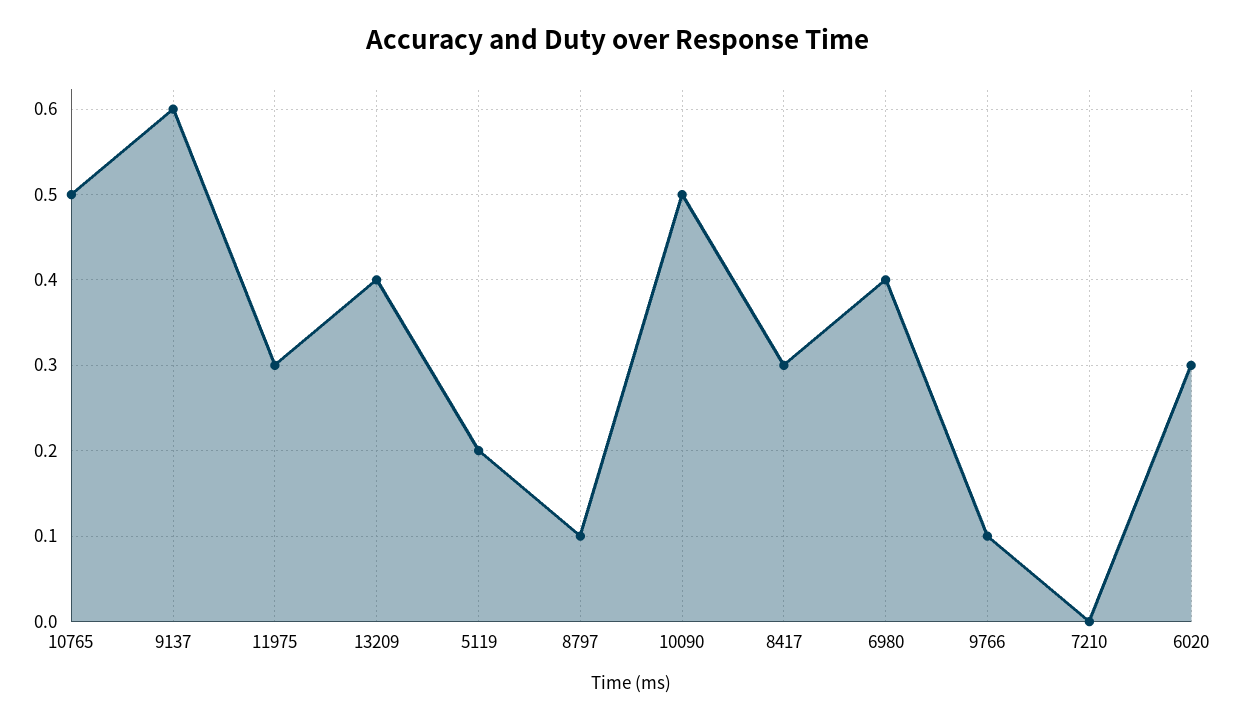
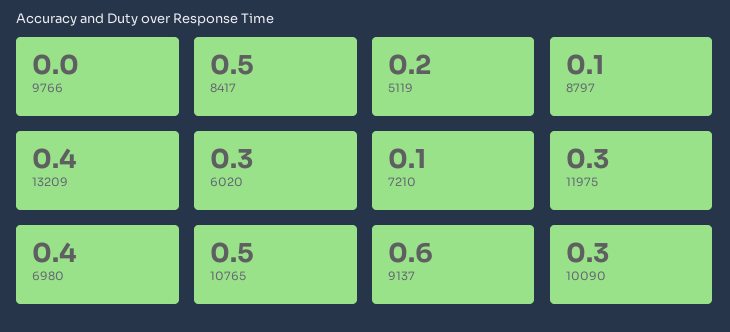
  {
    "10765": 0.5,
    "9137": 0.6,
    "11975": 0.3,
    "13209": 0.4,
    "5119": 0.2,
    "8797": 0.1,
-   "10090": 0.5,
+   "10090": 0.3,
-   "8417": 0.3,
+   "8417": 0.5,
    "6980": 0.4,
-   "9766": 0.1,
+   "9766": 0,
-   "7210": 0,
+   "7210": 0.1,
    "6020": 0.3
  }

